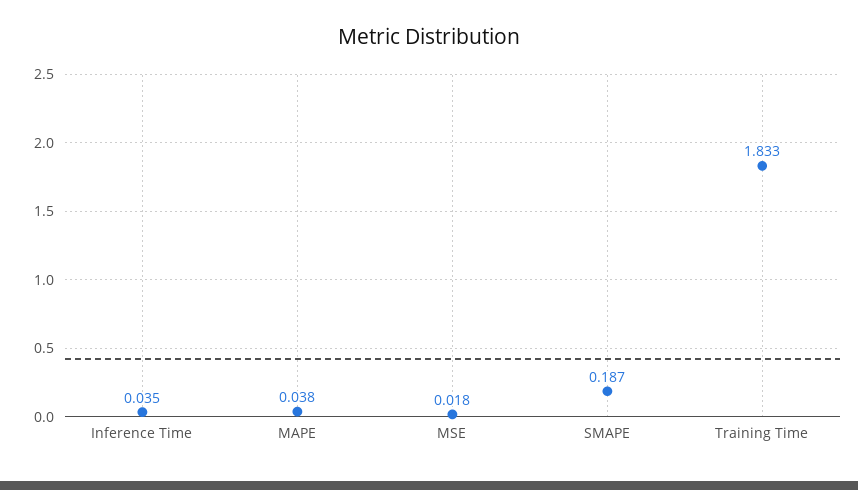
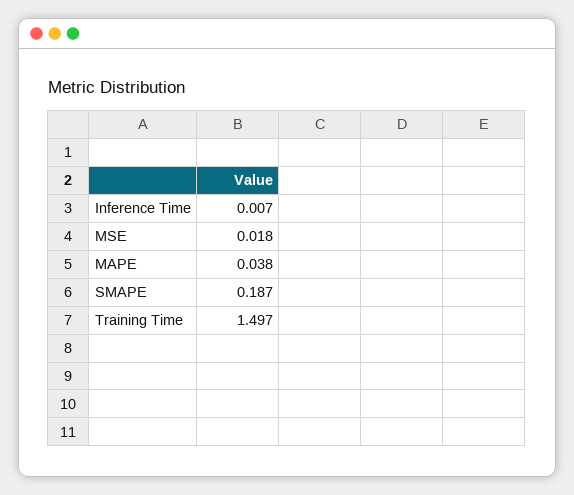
  {
-   "Inference Time": 0.035,
+   "Inference Time": 0.007,
    "MAPE": 0.038,
    "MSE": 0.018,
    "SMAPE": 0.187,
-   "Training Time": 1.833
+   "Training Time": 1.497
  }

